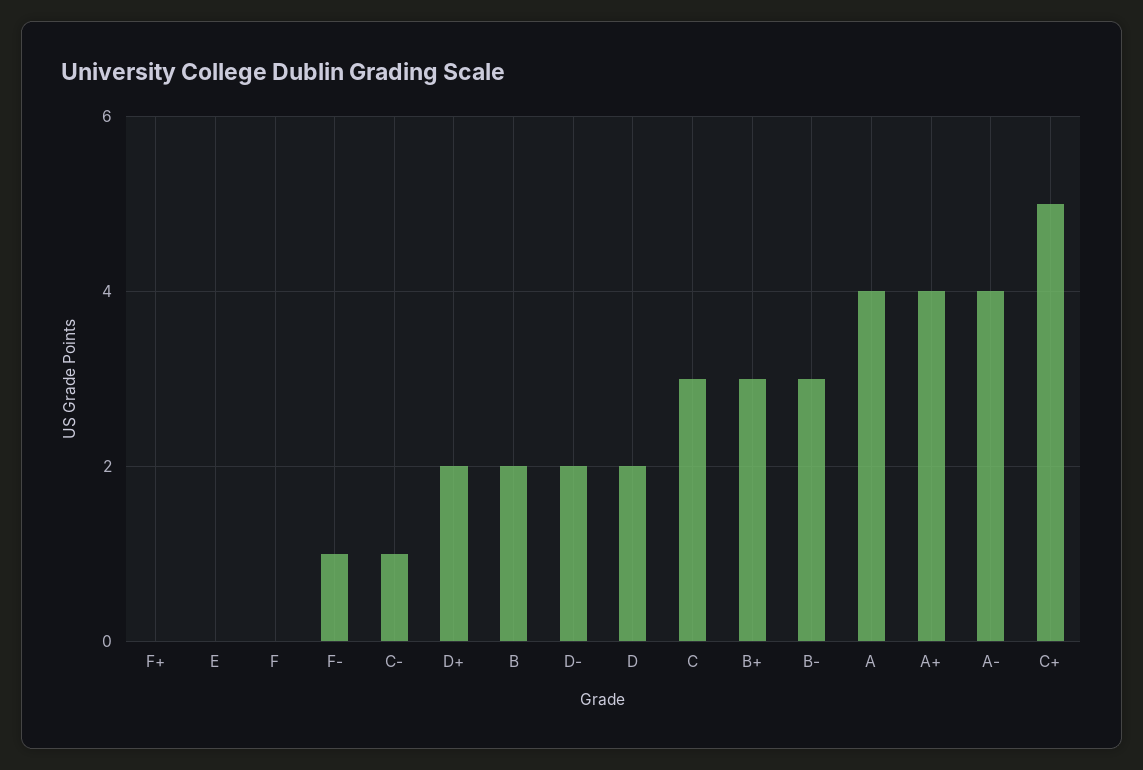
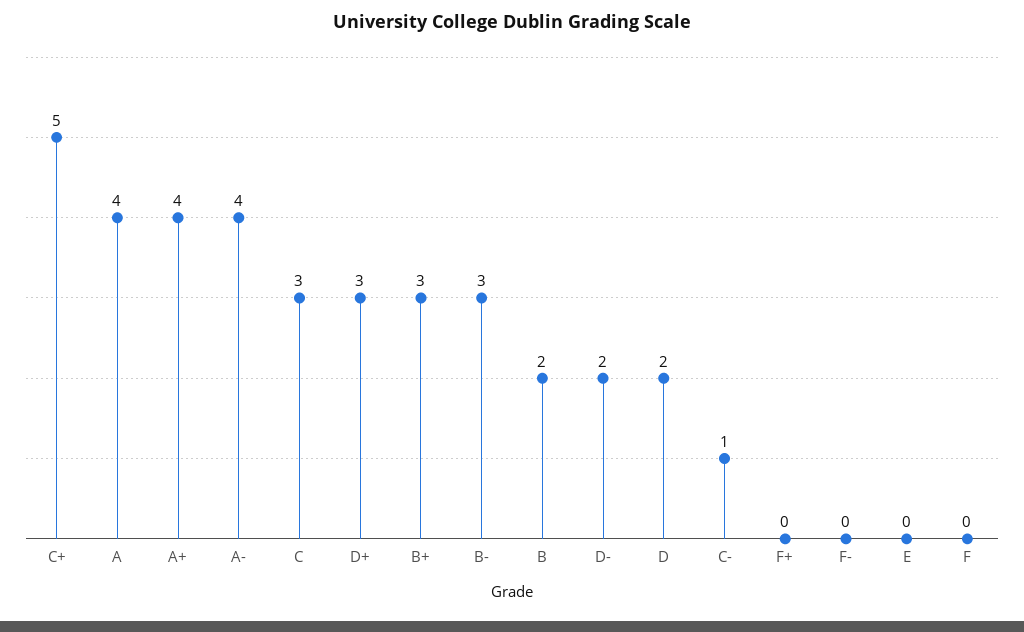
  {
    "F+": 0,
    "E": 0,
    "F": 0,
-   "F-": 1,
+   "F-": 0,
    "C-": 1,
-   "D+": 2,
+   "D+": 3,
    "B": 2,
    "D-": 2,
    "D": 2,
    "C": 3,
    "B+": 3,
    "B-": 3,
    "A": 4,
    "A+": 4,
    "A-": 4,
    "C+": 5
  }

